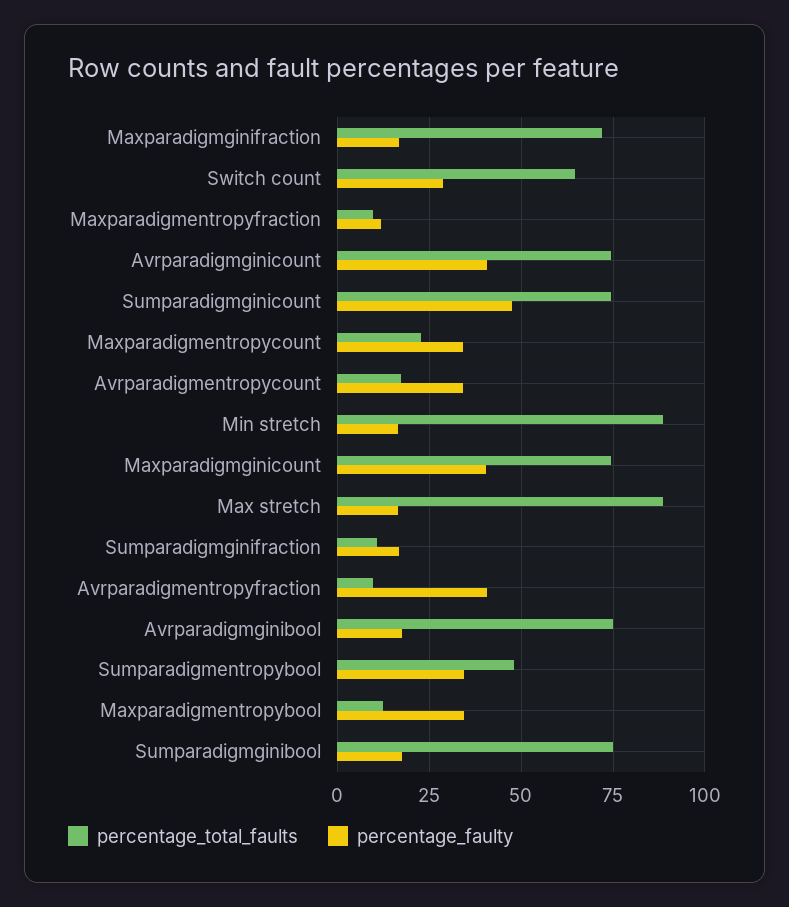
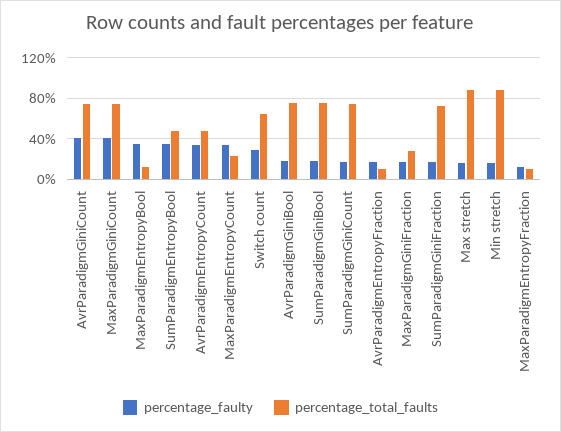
  {
    "percentage_total_faults": {
-     "Maxparadigmginifraction": 72.5,
+     "Maxparadigmginifraction": 30,
      "Switch count": 65,
      "Maxparadigmentropyfraction": 10,
      "Avrparadigmginicount": 75,
      "Sumparadigmginicount": 75,
      "Maxparadigmentropycount": 22.5,
-     "Avrparadigmentropycount": 17.5,
+     "Avrparadigmentropycount": 50,
      "Min stretch": 87.5,
      "Maxparadigmginicount": 75,
      "Max stretch": 87.5,
-     "Sumparadigmginifraction": 10,
+     "Sumparadigmginifraction": 70,
      "Avrparadigmentropyfraction": 10,
      "Avrparadigmginibool": 75,
      "Sumparadigmentropybool": 47.5,
      "Maxparadigmentropybool": 12.5,
      "Sumparadigmginibool": 75
    },
    "percentage_faulty": {
      "Maxparadigmginifraction": 17.5,
      "Switch count": 30,
      "Maxparadigmentropyfraction": 12.5,
      "Avrparadigmginicount": 40,
-     "Sumparadigmginicount": 47.5,
+     "Sumparadigmginicount": 20,
      "Maxparadigmentropycount": 35,
      "Avrparadigmentropycount": 35,
      "Min stretch": 17.5,
      "Maxparadigmginicount": 40,
      "Max stretch": 17.5,
      "Sumparadigmginifraction": 17.5,
-     "Avrparadigmentropyfraction": 40,
+     "Avrparadigmentropyfraction": 20,
      "Avrparadigmginibool": 17.5,
      "Sumparadigmentropybool": 35,
      "Maxparadigmentropybool": 35,
      "Sumparadigmginibool": 17.5
    }
  }

